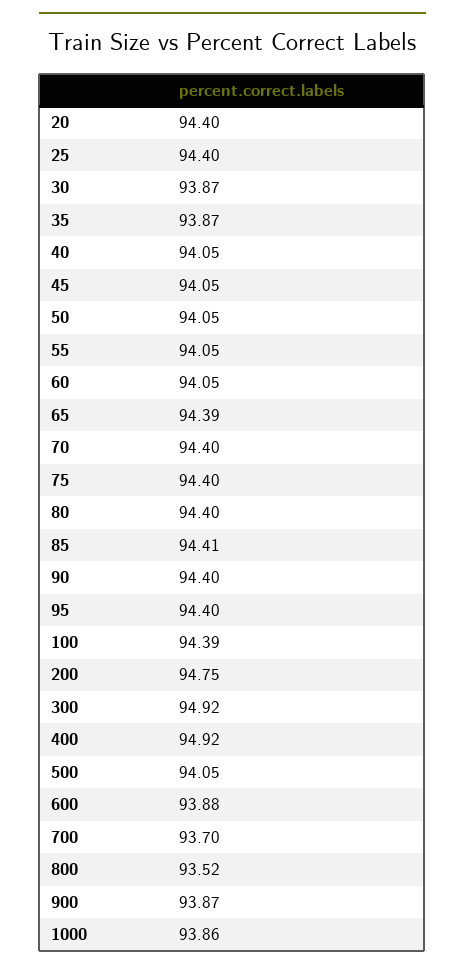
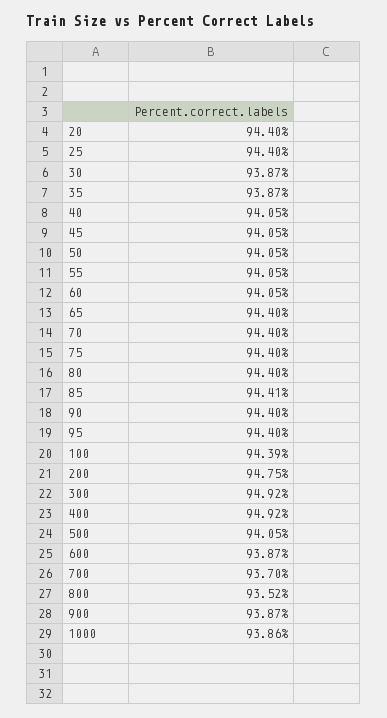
  {
    "20": 94.4,
    "25": 94.4,
    "30": 93.87,
    "35": 93.87,
    "40": 94.05,
    "45": 94.05,
    "50": 94.05,
    "55": 94.05,
    "60": 94.05,
-   "65": 94.39,
+   "65": 94.4,
    "70": 94.4,
    "75": 94.4,
    "80": 94.4,
    "85": 94.41,
    "90": 94.4,
    "95": 94.4,
    "100": 94.39,
    "200": 94.75,
    "300": 94.92,
    "400": 94.92,
    "500": 94.05,
-   "600": 93.88,
+   "600": 93.87,
    "700": 93.7,
    "800": 93.52,
    "900": 93.87,
    "1000": 93.86
  }

